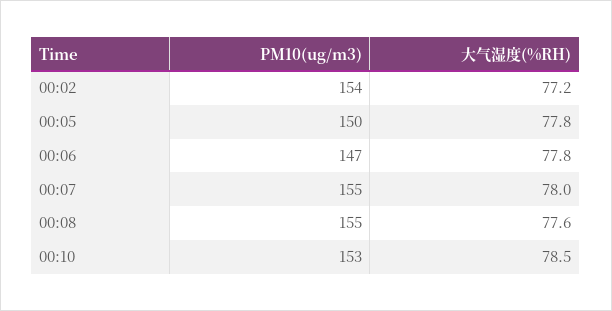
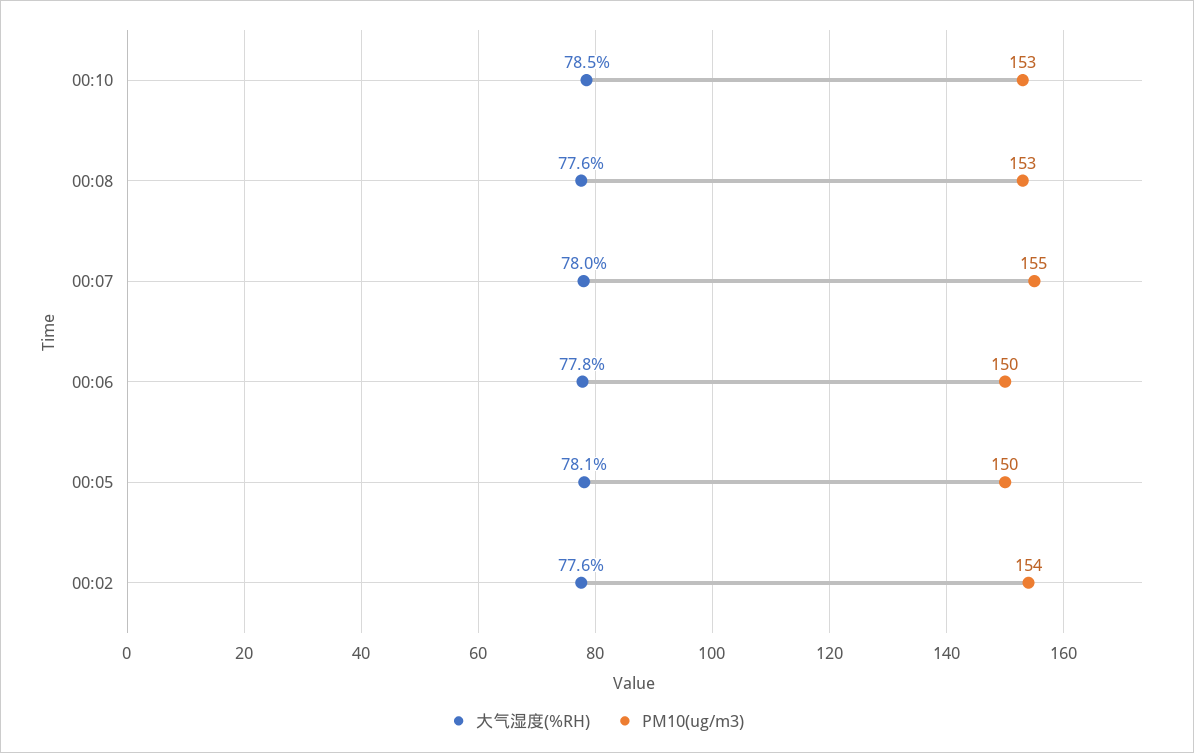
  {
    "PM10(ug/m3)": {
      "00:02": 154,
      "00:05": 150,
-     "00:06": 147,
+     "00:06": 150,
      "00:07": 155,
-     "00:08": 155,
+     "00:08": 153,
      "00:10": 153
    },
    "大气湿度(%RH)": {
-     "00:02": 77.2,
+     "00:02": 77.6,
-     "00:05": 77.8,
+     "00:05": 78.1,
      "00:06": 77.8,
      "00:07": 78,
      "00:08": 77.6,
      "00:10": 78.5
    }
  }

